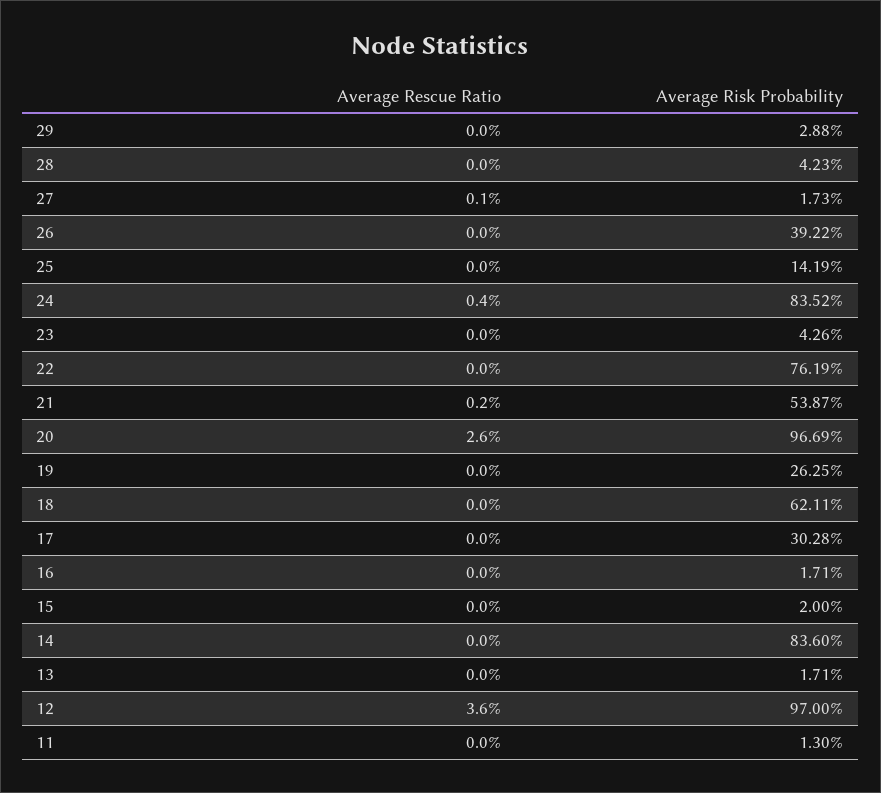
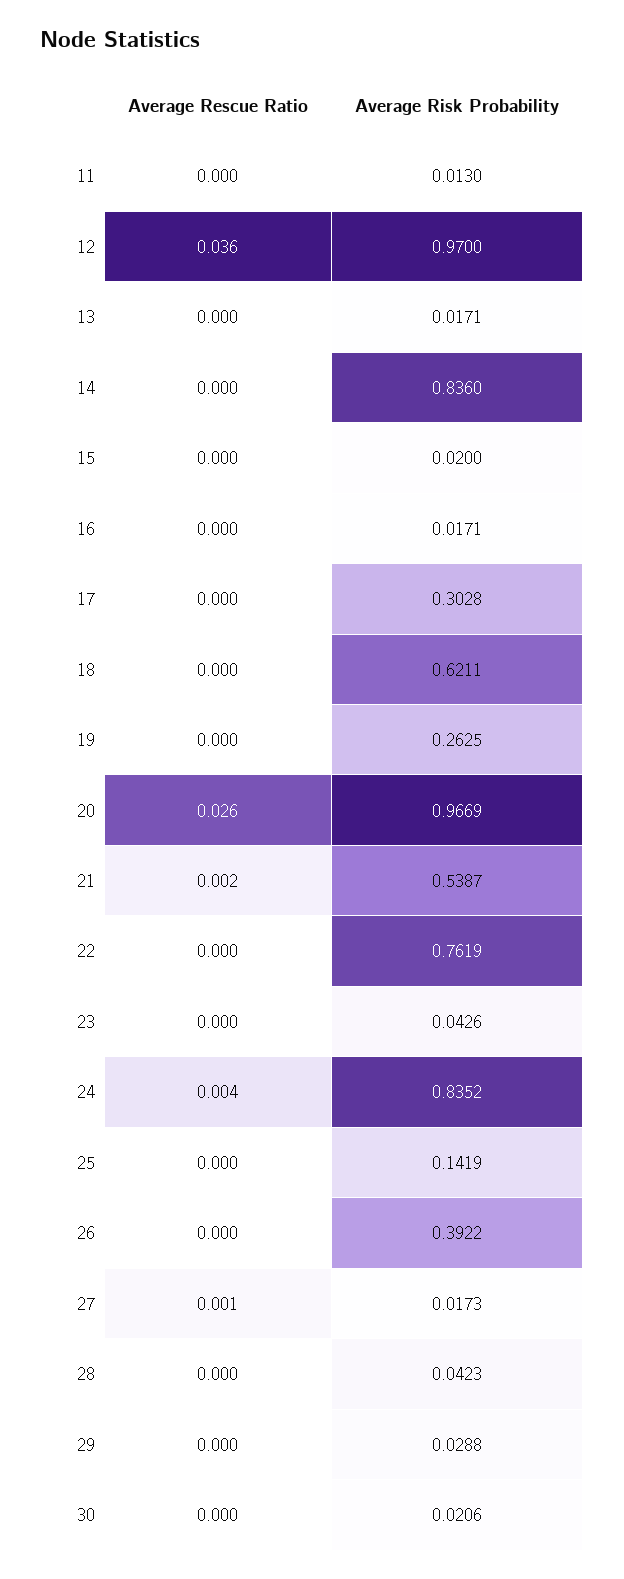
  {
    "Average Rescue Ratio": {
      "29": 0,
      "28": 0,
      "27": 0.001,
      "26": 0,
      "25": 0,
      "24": 0.004,
      "23": 0,
      "22": 0,
      "21": 0.002,
      "20": 0.026,
      "19": 0,
      "18": 0,
      "17": 0,
      "16": 0,
      "15": 0,
      "14": 0,
      "13": 0,
      "12": 0.036,
-     "11": 0
+     "11": 0,
+     "30": 0
    },
    "Average Risk Probability": {
      "29": 0.0288,
      "28": 0.0423,
      "27": 0.0173,
      "26": 0.3922,
      "25": 0.1419,
      "24": 0.8352,
      "23": 0.0426,
      "22": 0.7619,
      "21": 0.5387,
      "20": 0.9669,
      "19": 0.2625,
      "18": 0.6211,
      "17": 0.3028,
      "16": 0.0171,
      "15": 0.02,
      "14": 0.836,
      "13": 0.0171,
      "12": 0.97,
-     "11": 0.013
+     "11": 0.013,
+     "30": 0.0206
    }
  }

